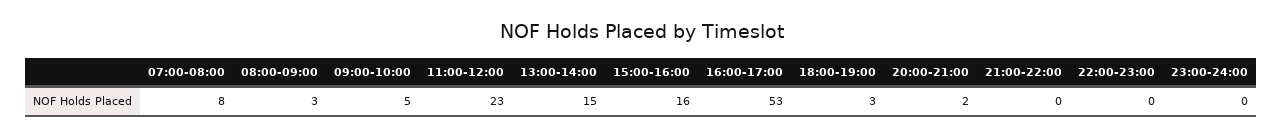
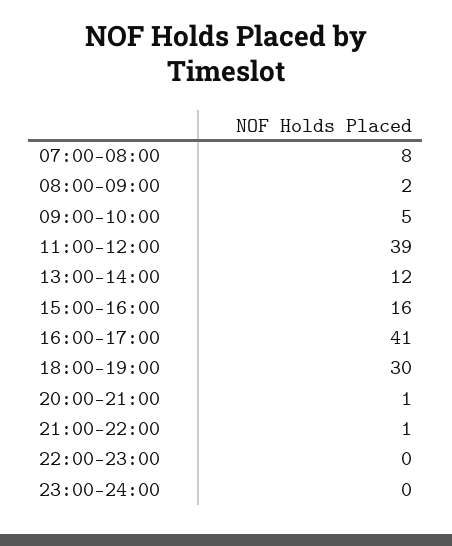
  {
    "07:00-08:00": 8,
-   "08:00-09:00": 3,
+   "08:00-09:00": 2,
    "09:00-10:00": 5,
-   "11:00-12:00": 23,
+   "11:00-12:00": 39,
-   "13:00-14:00": 15,
+   "13:00-14:00": 12,
    "15:00-16:00": 16,
-   "16:00-17:00": 53,
+   "16:00-17:00": 41,
-   "18:00-19:00": 3,
+   "18:00-19:00": 30,
-   "20:00-21:00": 2,
+   "20:00-21:00": 1,
-   "21:00-22:00": 0,
+   "21:00-22:00": 1,
    "22:00-23:00": 0,
    "23:00-24:00": 0
  }

